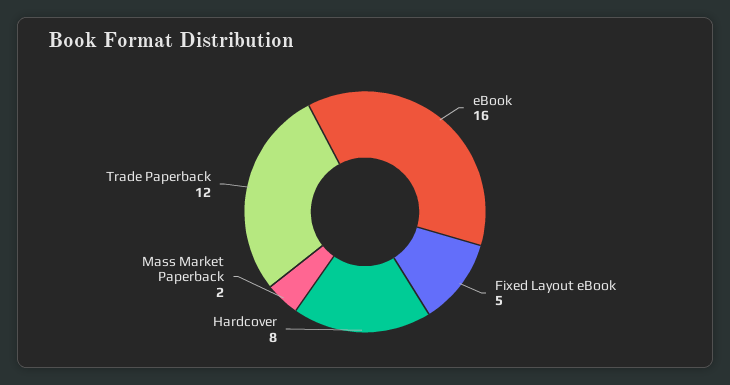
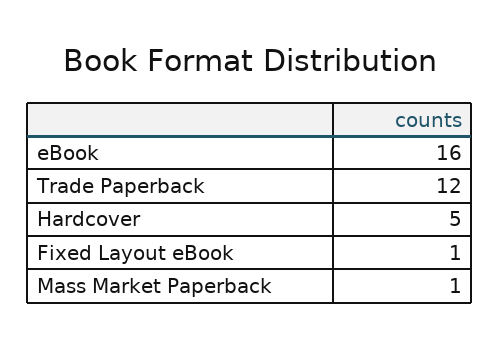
  {
    "eBook": 16,
-   "Fixed Layout eBook": 5,
+   "Fixed Layout eBook": 1,
-   "Hardcover": 8,
+   "Hardcover": 5,
-   "Mass Market Paperback": 2,
+   "Mass Market Paperback": 1,
    "Trade Paperback": 12
  }

